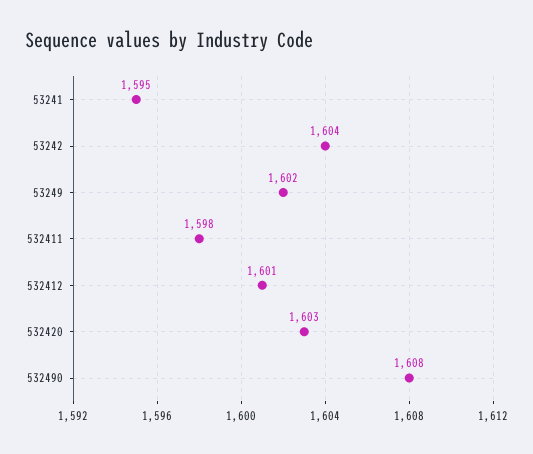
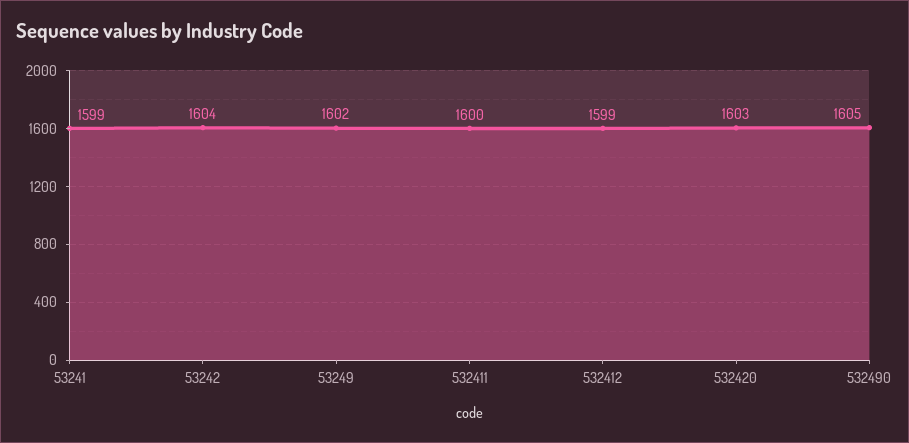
  {
-   "53241": 1595,
+   "53241": 1599,
    "53242": 1604,
    "53249": 1602,
-   "532411": 1598,
+   "532411": 1600,
-   "532412": 1601,
+   "532412": 1599,
    "532420": 1603,
-   "532490": 1608
+   "532490": 1605
  }

